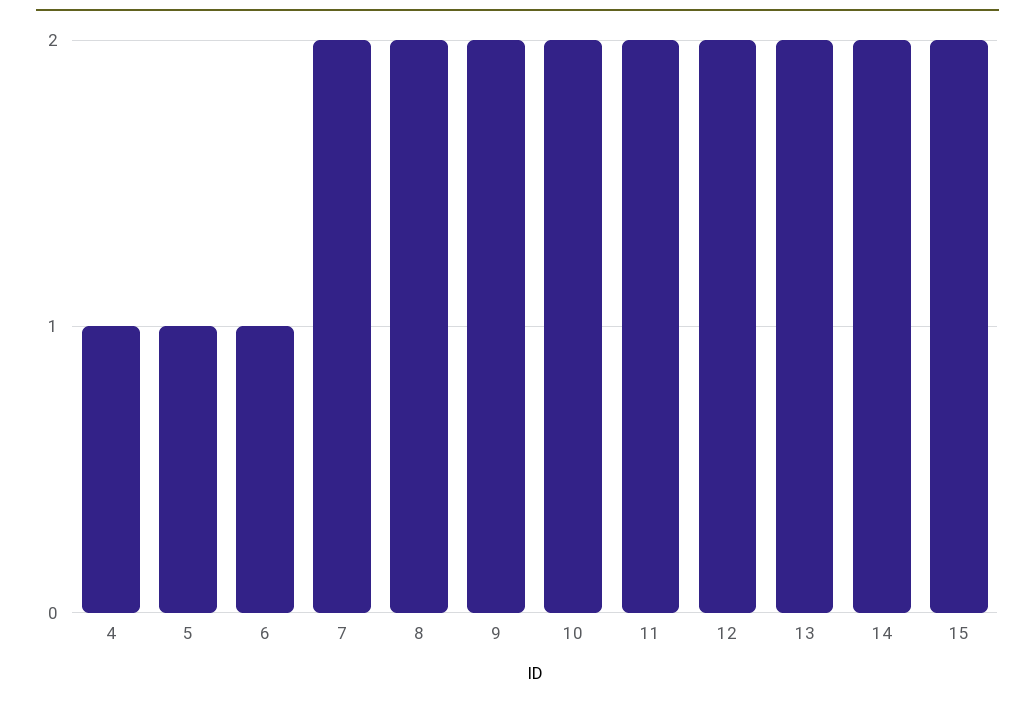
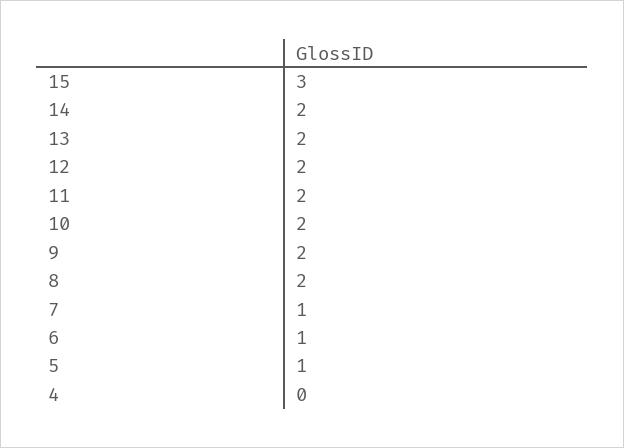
  {
-   "4": 1,
+   "4": 0,
    "5": 1,
    "6": 1,
-   "7": 2,
+   "7": 1,
    "8": 2,
    "9": 2,
    "10": 2,
    "11": 2,
    "12": 2,
    "13": 2,
    "14": 2,
-   "15": 2
+   "15": 3
  }

